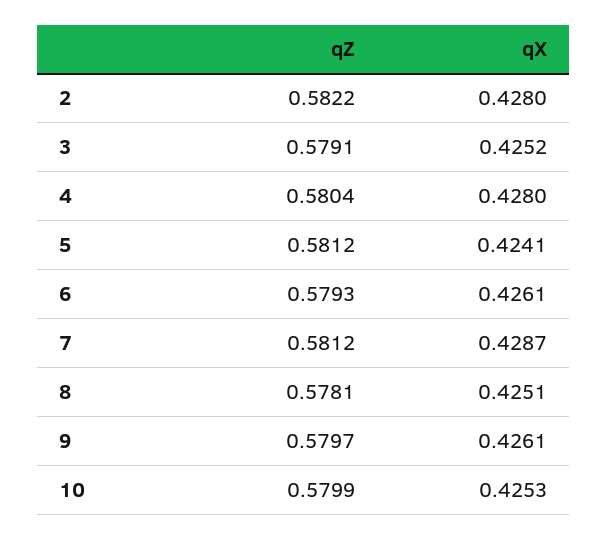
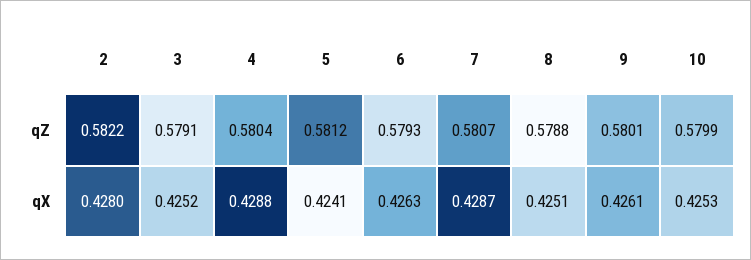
  {
    "qZ": {
      "2": 0.5822,
      "3": 0.5791,
      "4": 0.5804,
      "5": 0.5812,
      "6": 0.5793,
-     "7": 0.5812,
+     "7": 0.5807,
-     "8": 0.5781,
+     "8": 0.5788,
-     "9": 0.5797,
+     "9": 0.5801,
      "10": 0.5799
    },
    "qX": {
      "2": 0.428,
      "3": 0.4252,
-     "4": 0.428,
+     "4": 0.4288,
      "5": 0.4241,
-     "6": 0.4261,
+     "6": 0.4263,
      "7": 0.4287,
      "8": 0.4251,
      "9": 0.4261,
      "10": 0.4253
    }
  }

